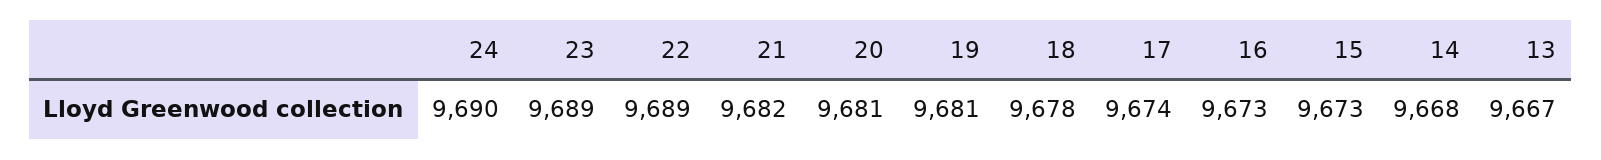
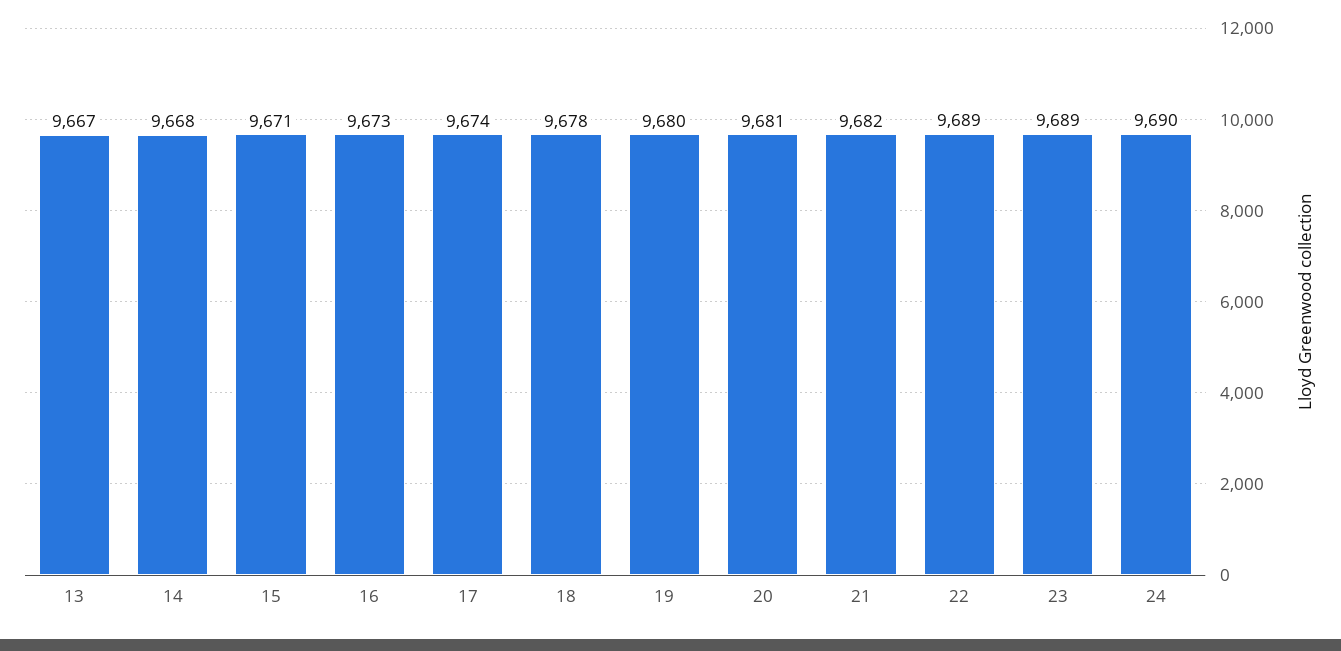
  {
    "24": 9690,
    "23": 9689,
    "22": 9689,
    "21": 9682,
    "20": 9681,
-   "19": 9681,
+   "19": 9680,
    "18": 9678,
    "17": 9674,
    "16": 9673,
-   "15": 9673,
+   "15": 9671,
    "14": 9668,
    "13": 9667
  }

